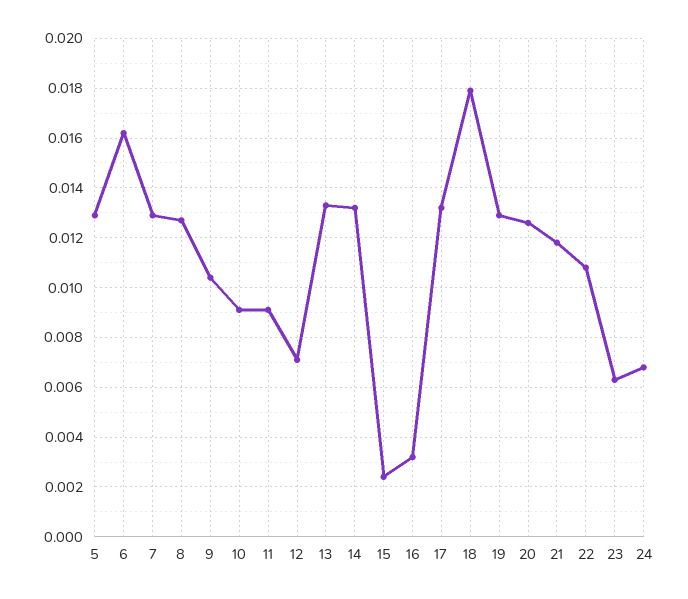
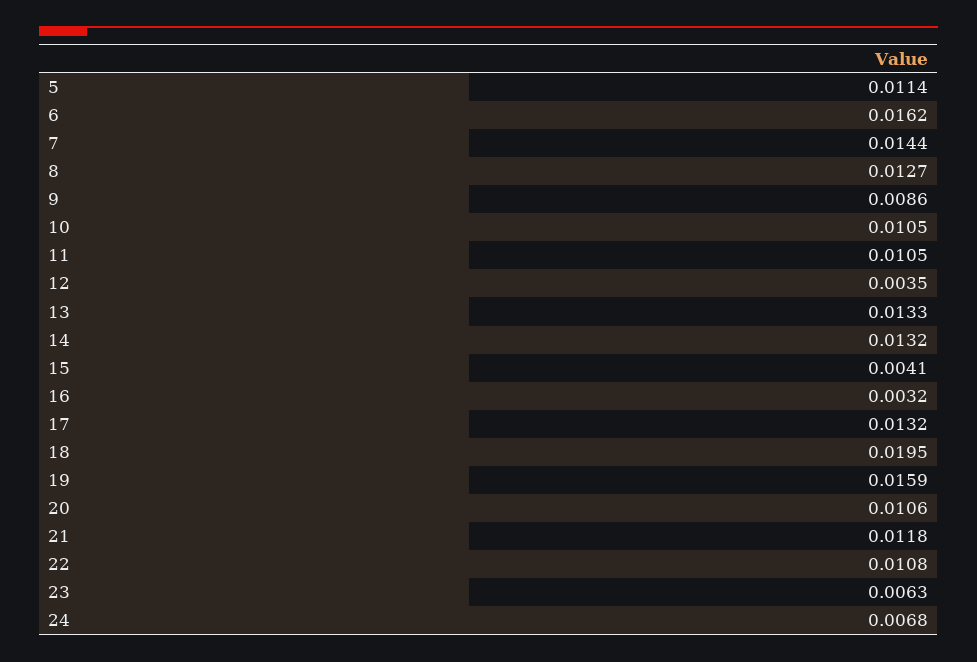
  {
-   "5": 0.013,
+   "5": 0.0114,
    "6": 0.0162,
-   "7": 0.013,
+   "7": 0.0144,
    "8": 0.0127,
-   "9": 0.0105,
+   "9": 0.0086,
-   "10": 0.009,
+   "10": 0.0105,
-   "11": 0.009,
+   "11": 0.0105,
-   "12": 0.007,
+   "12": 0.0035,
    "13": 0.0133,
    "14": 0.0132,
-   "15": 0.0025,
+   "15": 0.0041,
    "16": 0.0032,
    "17": 0.0132,
-   "18": 0.018,
+   "18": 0.0195,
-   "19": 0.013,
+   "19": 0.0159,
-   "20": 0.0125,
+   "20": 0.0106,
    "21": 0.0118,
    "22": 0.0108,
    "23": 0.0063,
    "24": 0.0068
  }

